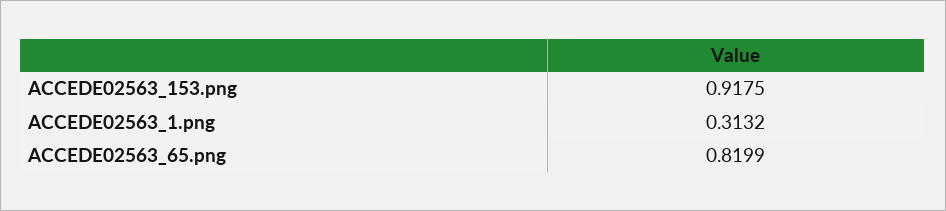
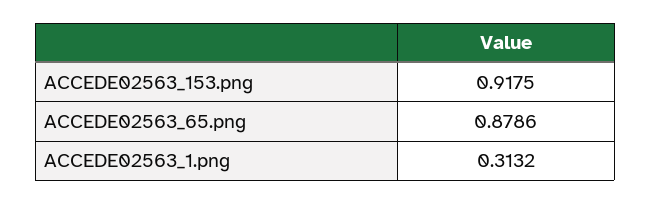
  {
    "ACCEDE02563_153.png": 0.9175,
    "ACCEDE02563_1.png": 0.3132,
-   "ACCEDE02563_65.png": 0.8199
+   "ACCEDE02563_65.png": 0.8786
  }

